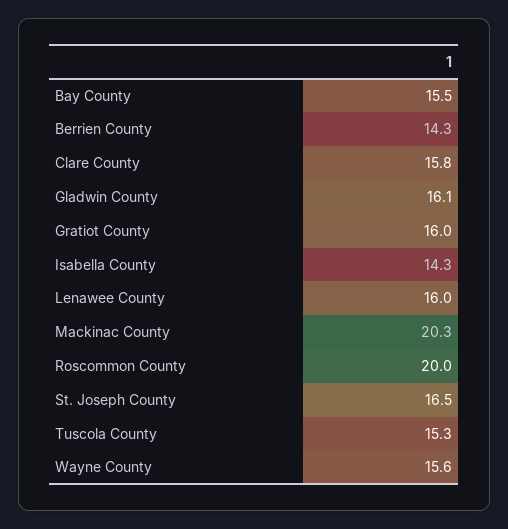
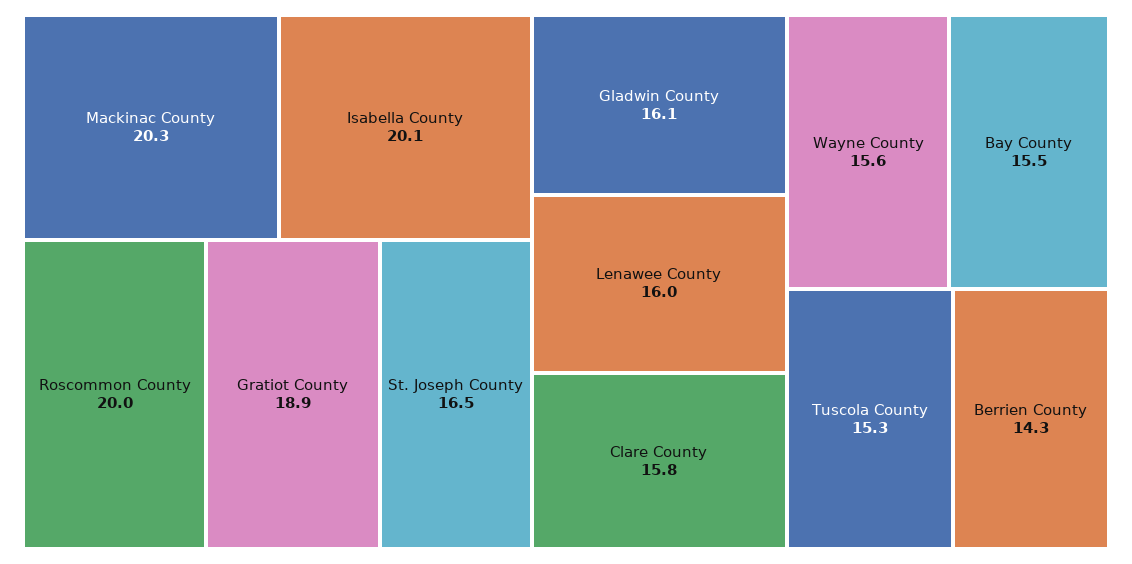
  {
    "Bay County": 15.5,
    "Berrien County": 14.3,
    "Clare County": 15.8,
    "Gladwin County": 16.1,
-   "Gratiot County": 16,
+   "Gratiot County": 18.9,
-   "Isabella County": 14.3,
+   "Isabella County": 20.1,
    "Lenawee County": 16,
    "Mackinac County": 20.3,
    "Roscommon County": 20,
    "St. Joseph County": 16.5,
    "Tuscola County": 15.3,
    "Wayne County": 15.6
  }

